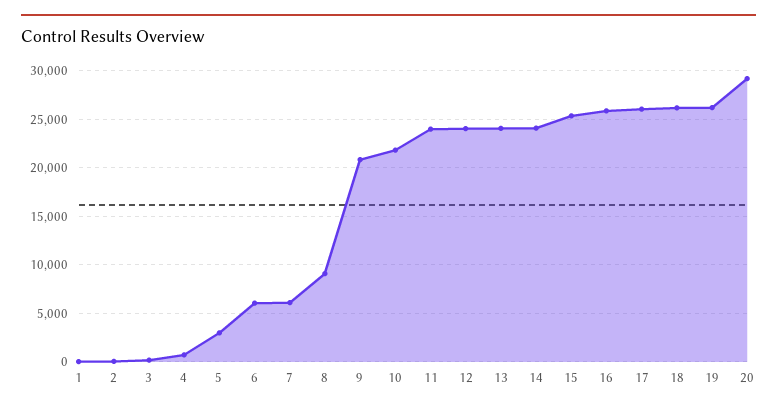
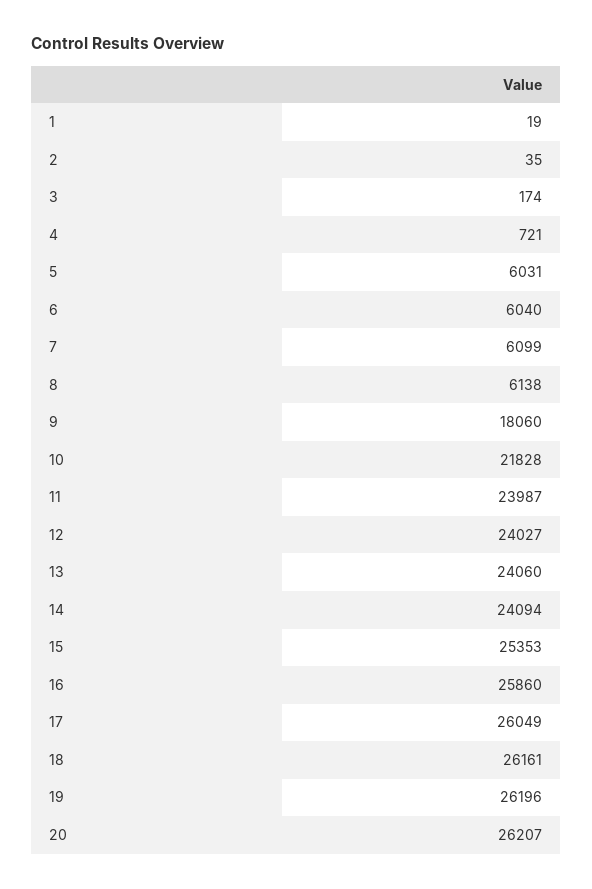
  {
    "1": 19,
    "2": 35,
    "3": 174,
    "4": 721,
-   "5": 3000,
+   "5": 6031,
    "6": 6040,
    "7": 6099,
-   "8": 9000,
+   "8": 6138,
-   "9": 21000,
+   "9": 18060,
    "10": 21828,
    "11": 23987,
    "12": 24027,
    "13": 24060,
    "14": 24094,
    "15": 25353,
    "16": 25860,
    "17": 26049,
    "18": 26161,
    "19": 26196,
-   "20": 29000
+   "20": 26207
  }

